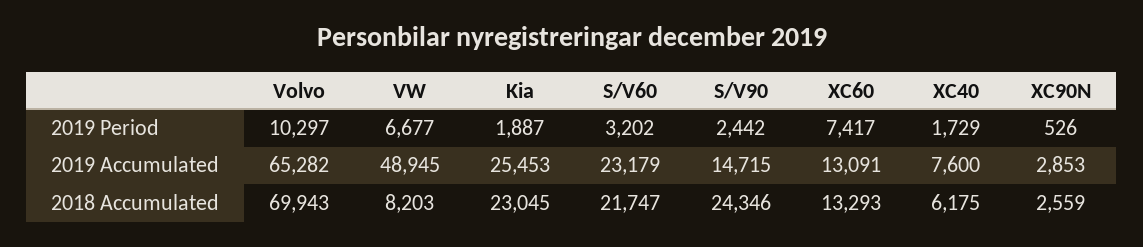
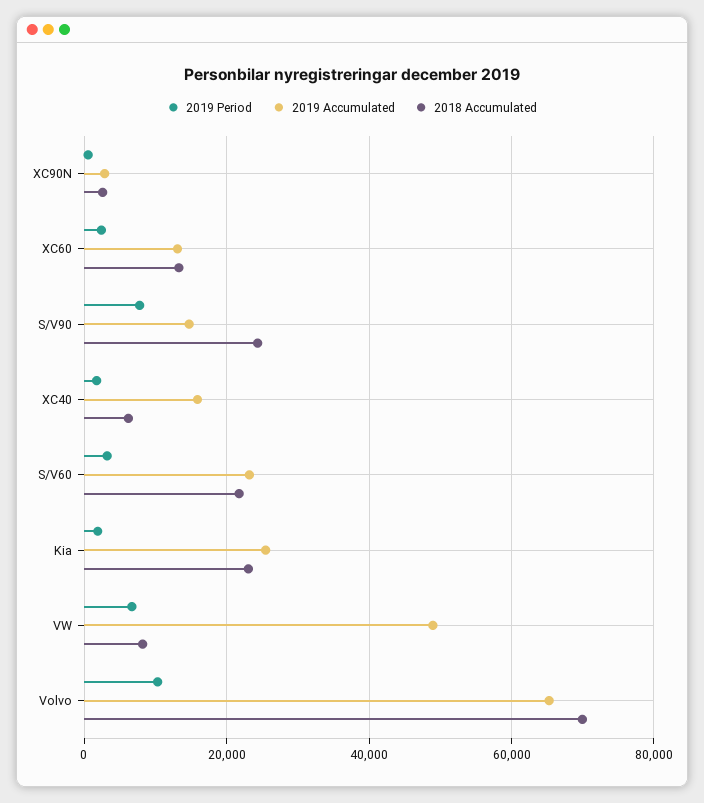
  {
    "2019 Period": {
      "Volvo": 10297,
      "VW": 6677,
      "Kia": 1887,
      "S/V60": 3202,
-     "S/V90": 2442,
+     "S/V90": 8000,
-     "XC60": 7417,
+     "XC60": 2000,
      "XC40": 1729,
      "XC90N": 526
    },
    "2019 Accumulated": {
      "Volvo": 65282,
      "VW": 48945,
      "Kia": 25453,
      "S/V60": 23179,
      "S/V90": 14715,
      "XC60": 13091,
-     "XC40": 7600,
+     "XC40": 16000,
      "XC90N": 2853
    },
    "2018 Accumulated": {
      "Volvo": 69943,
      "VW": 8203,
      "Kia": 23045,
      "S/V60": 21747,
      "S/V90": 24346,
      "XC60": 13293,
      "XC40": 6175,
      "XC90N": 2559
    }
  }

